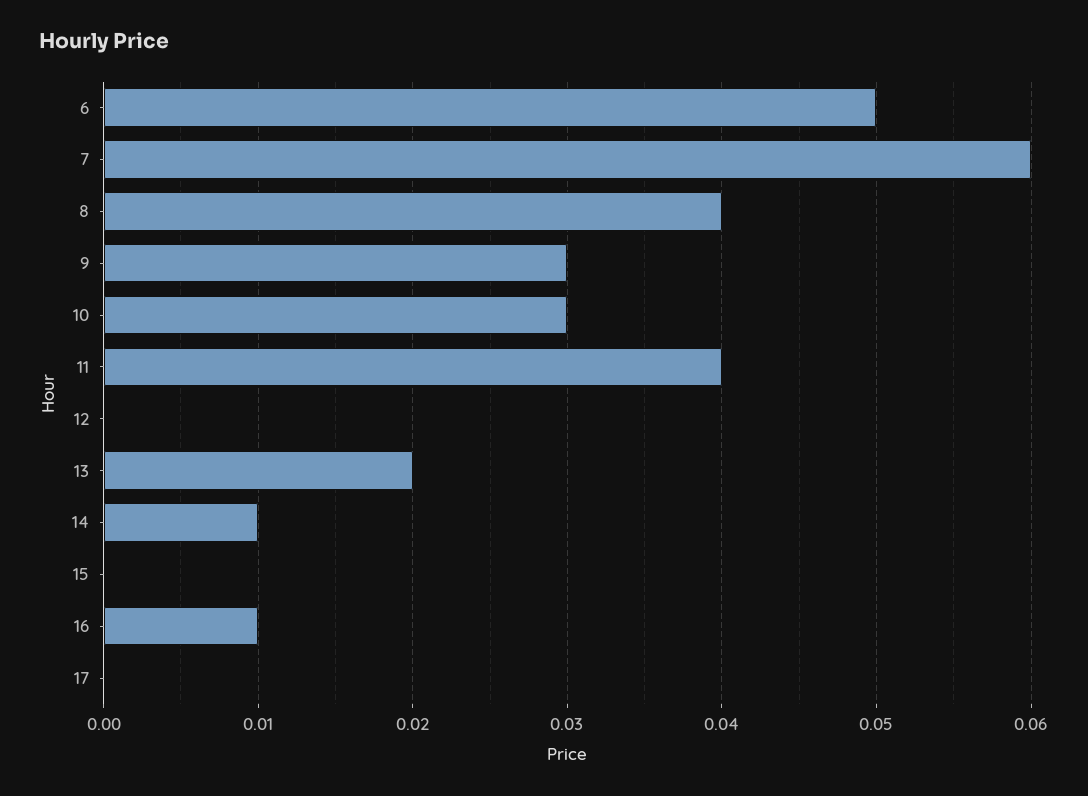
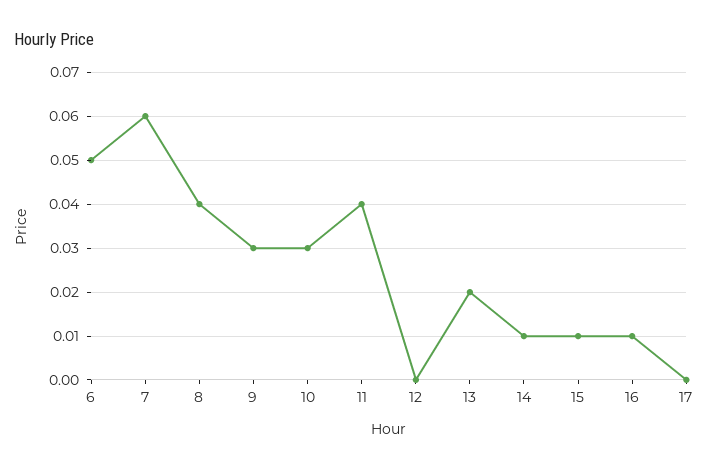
  {
    "6": 0.05,
    "7": 0.06,
    "8": 0.04,
    "9": 0.03,
    "10": 0.03,
    "11": 0.04,
    "12": 0,
    "13": 0.02,
    "14": 0.01,
-   "15": 0,
+   "15": 0.01,
    "16": 0.01,
    "17": 0
  }

